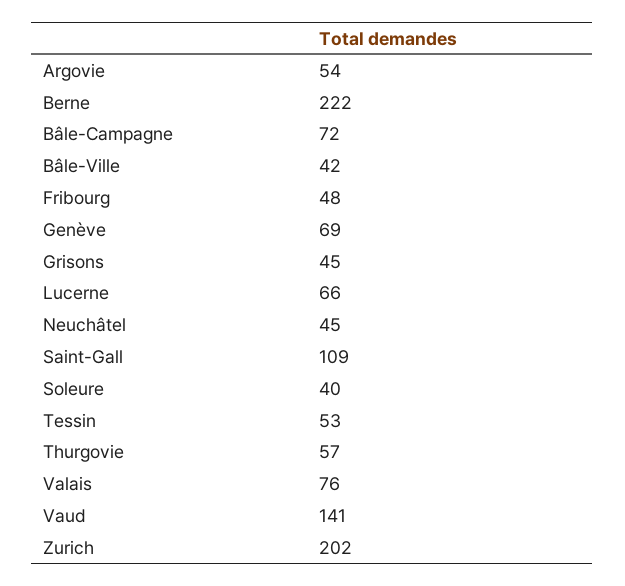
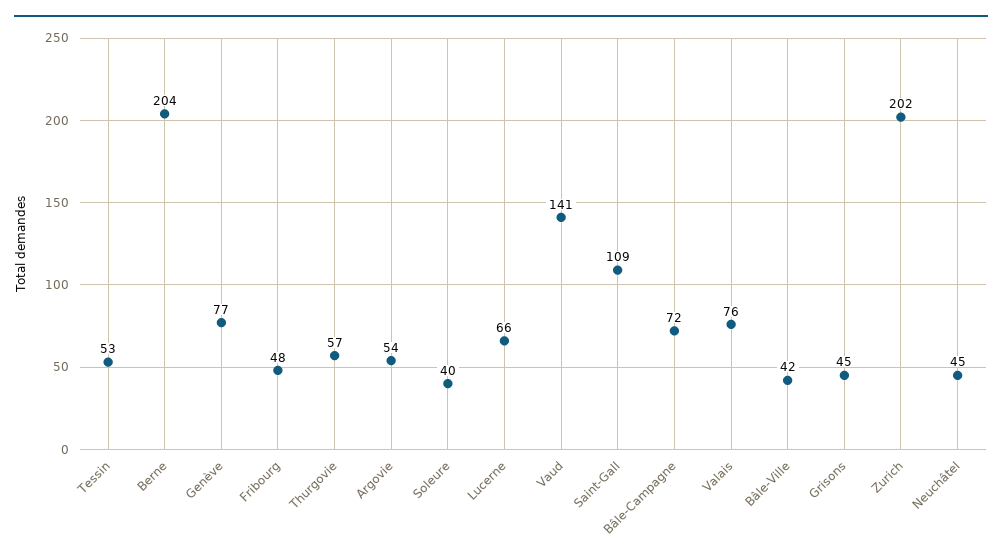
  {
    "Argovie": 54,
-   "Berne": 222,
+   "Berne": 204,
    "Bâle-Campagne": 72,
    "Bâle-Ville": 42,
    "Fribourg": 48,
-   "Genève": 69,
+   "Genève": 77,
    "Grisons": 45,
    "Lucerne": 66,
    "Neuchâtel": 45,
    "Saint-Gall": 109,
    "Soleure": 40,
    "Tessin": 53,
    "Thurgovie": 57,
    "Valais": 76,
    "Vaud": 141,
    "Zurich": 202
  }

